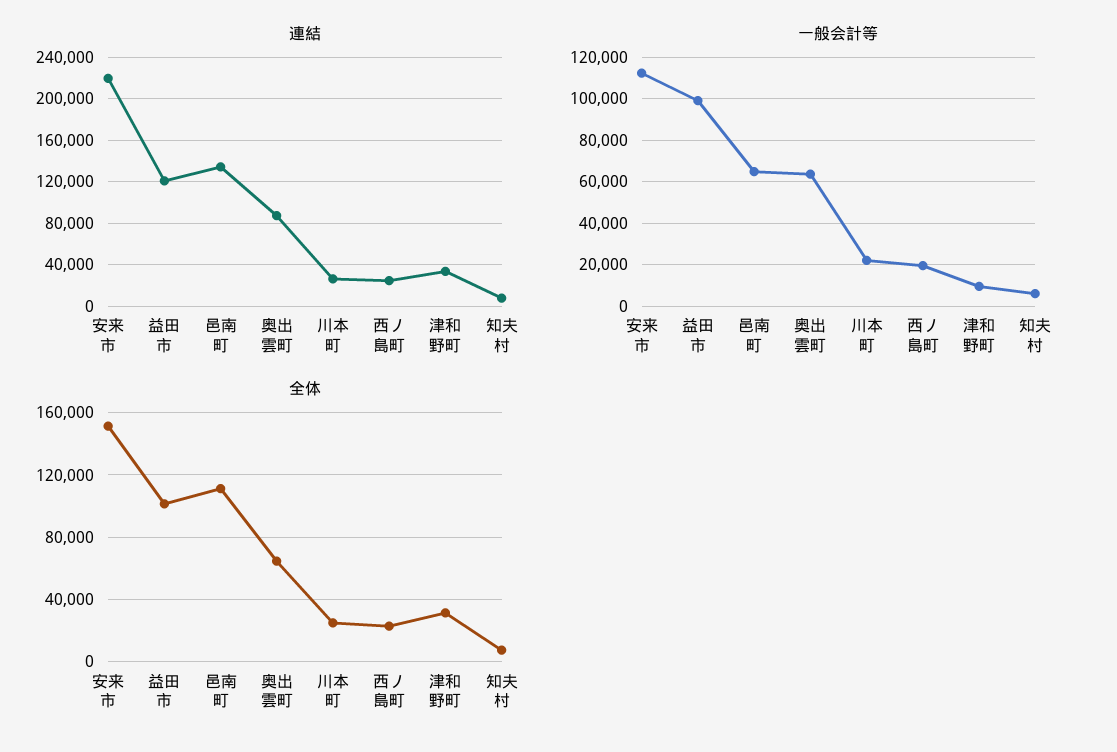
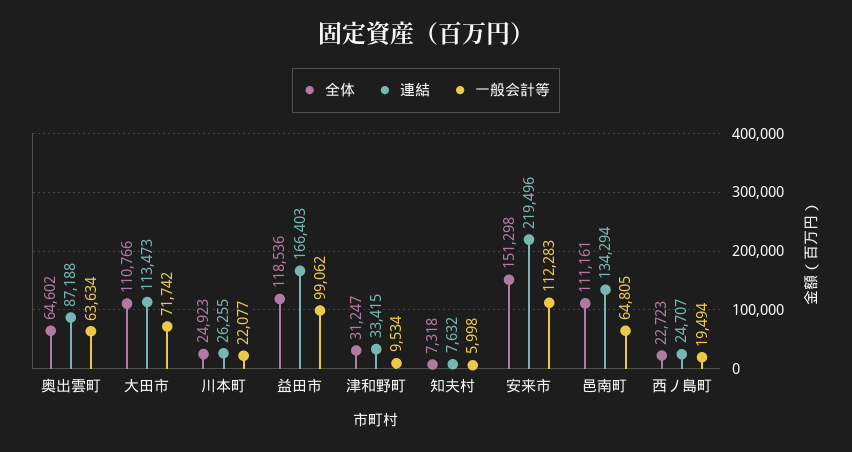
  {
    "連結": {
      "安来市": 219496,
-     "益田市": 120000,
+     "益田市": 166403,
      "邑南町": 134294,
      "奥出雲町": 87188,
      "川本町": 26255,
      "西ノ島町": 24707,
      "津和野町": 33415,
-     "知夫村": 7632
+     "知夫村": 7632,
+     "大田市": 113473
    },
    "一般会計等": {
      "安来市": 112283,
      "益田市": 99062,
      "邑南町": 64805,
      "奥出雲町": 63634,
      "川本町": 22077,
      "西ノ島町": 19494,
      "津和野町": 9534,
-     "知夫村": 5998
+     "知夫村": 5998,
+     "大田市": 71742
    },
    "全体": {
      "安来市": 151298,
-     "益田市": 100000,
+     "益田市": 118536,
      "邑南町": 111161,
      "奥出雲町": 64602,
      "川本町": 24923,
      "西ノ島町": 22723,
      "津和野町": 31247,
-     "知夫村": 7318
+     "知夫村": 7318,
+     "大田市": 110766
    }
  }

